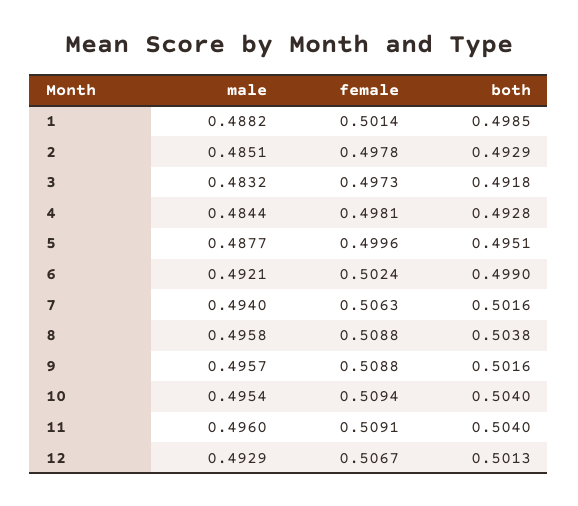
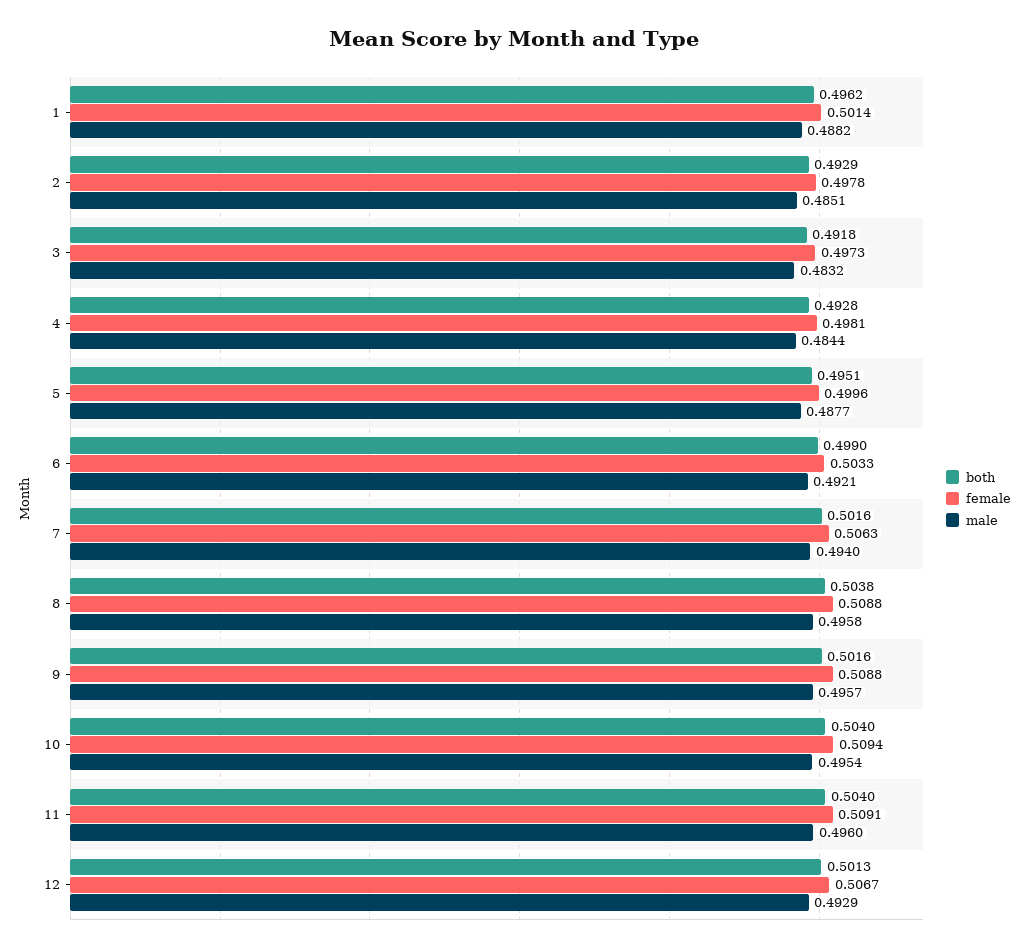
  {
    "male": {
      "1": 0.4882,
      "2": 0.4851,
      "3": 0.4832,
      "4": 0.4844,
      "5": 0.4877,
      "6": 0.4921,
      "7": 0.494,
      "8": 0.4958,
      "9": 0.4957,
      "10": 0.4954,
      "11": 0.496,
      "12": 0.4929
    },
    "female": {
      "1": 0.5014,
      "2": 0.4978,
      "3": 0.4973,
      "4": 0.4981,
      "5": 0.4996,
-     "6": 0.5024,
+     "6": 0.5033,
      "7": 0.5063,
      "8": 0.5088,
      "9": 0.5088,
      "10": 0.5094,
      "11": 0.5091,
      "12": 0.5067
    },
    "both": {
-     "1": 0.4985,
+     "1": 0.4962,
      "2": 0.4929,
      "3": 0.4918,
      "4": 0.4928,
      "5": 0.4951,
      "6": 0.499,
      "7": 0.5016,
      "8": 0.5038,
      "9": 0.5016,
      "10": 0.504,
      "11": 0.504,
      "12": 0.5013
    }
  }

